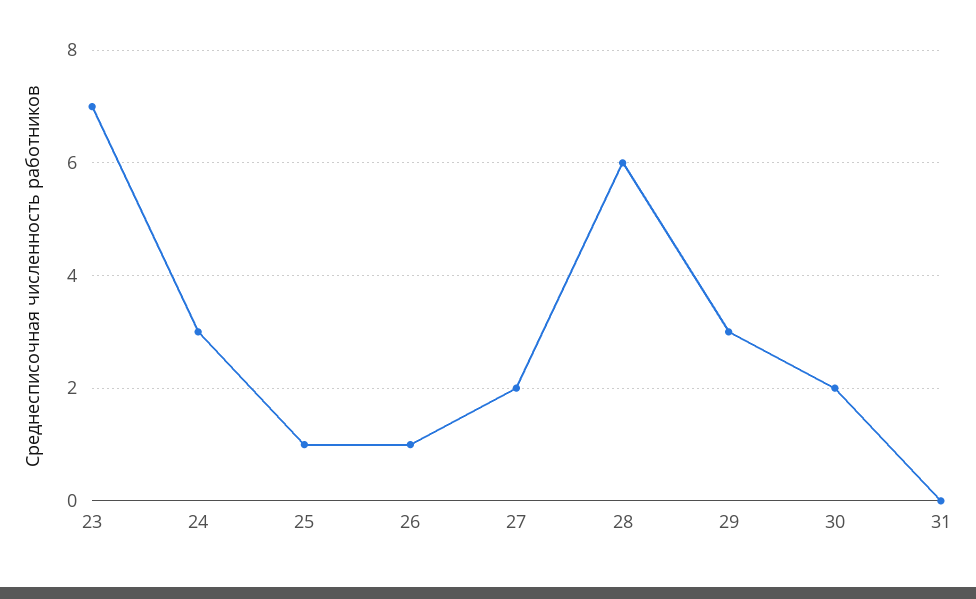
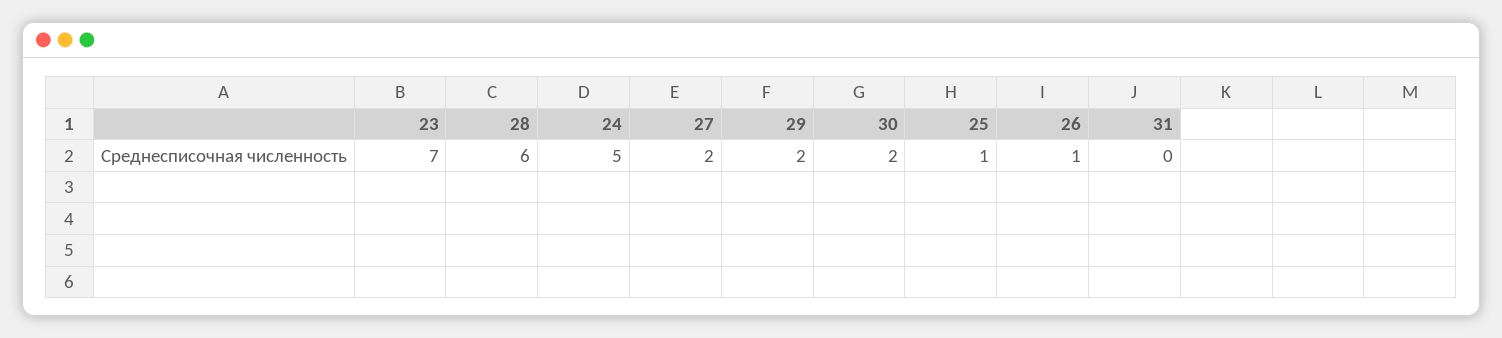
  {
    "23": 7,
-   "24": 3,
+   "24": 5,
    "25": 1,
    "26": 1,
    "27": 2,
    "28": 6,
-   "29": 3,
+   "29": 2,
    "30": 2,
    "31": 0
  }

